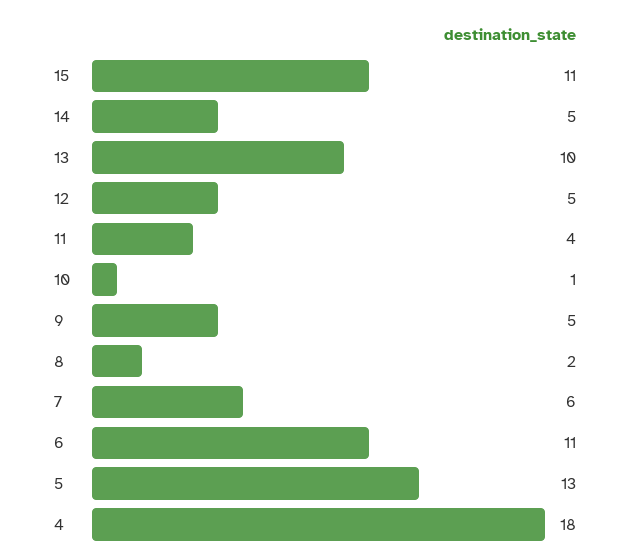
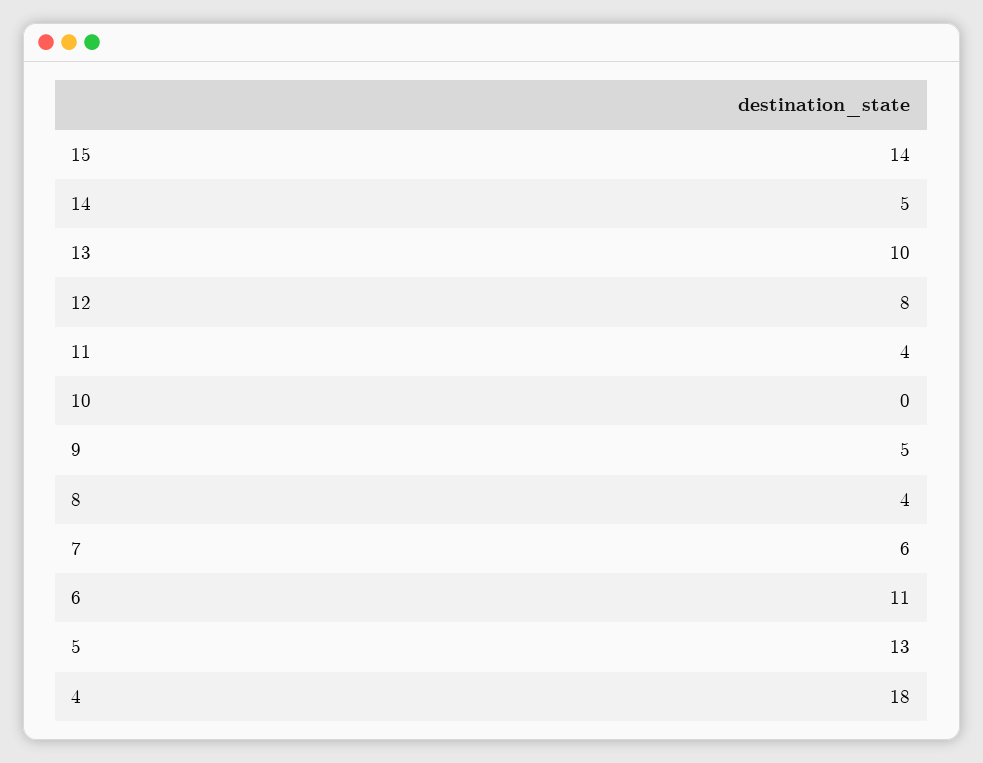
  {
-   "15": 11,
+   "15": 14,
    "14": 5,
    "13": 10,
-   "12": 5,
+   "12": 8,
    "11": 4,
-   "10": 1,
+   "10": 0,
    "9": 5,
-   "8": 2,
+   "8": 4,
    "7": 6,
    "6": 11,
    "5": 13,
    "4": 18
  }

